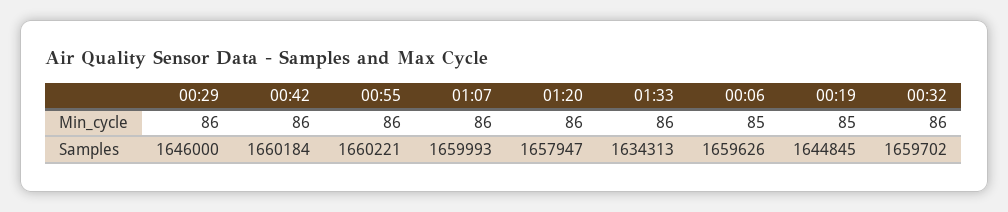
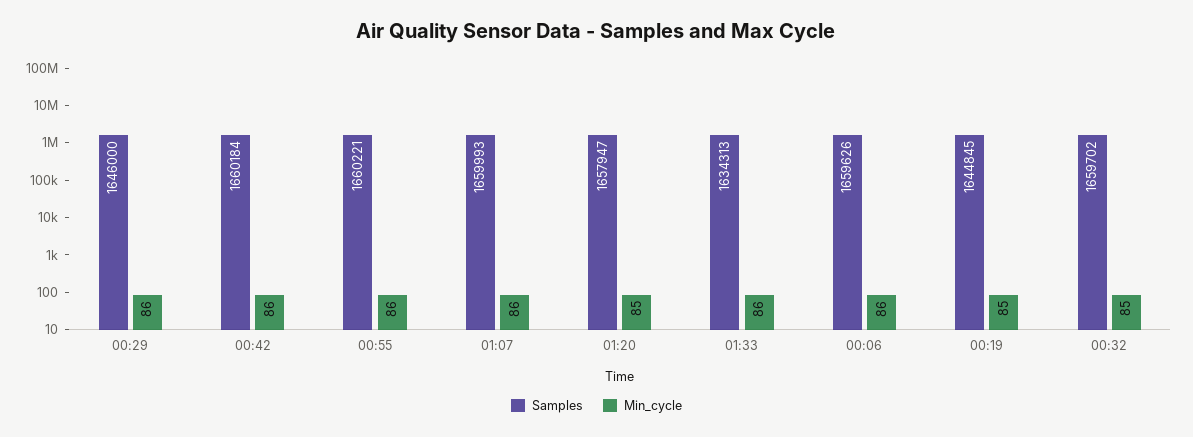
  {
    "Min_cycle": {
      "00:29": 86,
      "00:42": 86,
      "00:55": 86,
      "01:07": 86,
-     "01:20": 86,
+     "01:20": 85,
      "01:33": 86,
-     "00:06": 85,
+     "00:06": 86,
      "00:19": 85,
-     "00:32": 86
+     "00:32": 85
    },
    "Samples": {
      "00:29": 1646000,
      "00:42": 1660184,
      "00:55": 1660221,
      "01:07": 1659993,
      "01:20": 1657947,
      "01:33": 1634313,
      "00:06": 1659626,
      "00:19": 1644845,
      "00:32": 1659702
    }
  }

